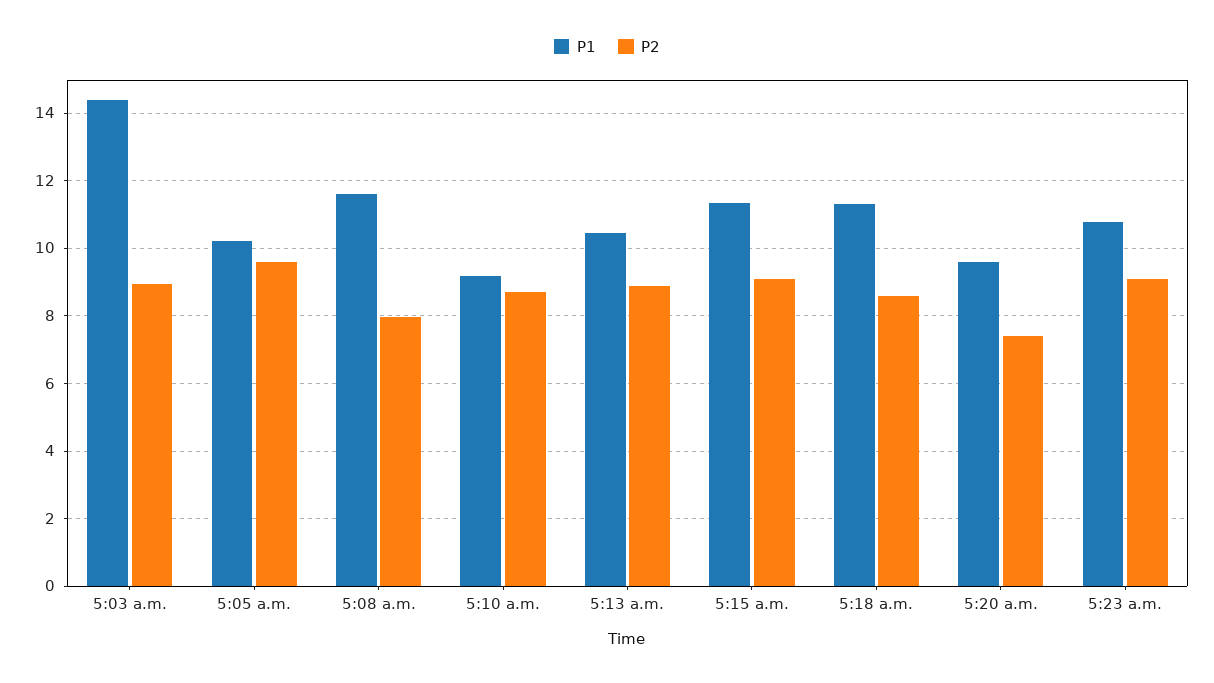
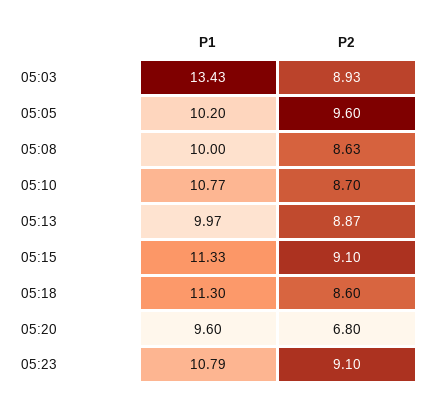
  {
    "P1": {
-     "5:03 a.m.": 14.4,
+     "5:03 a.m.": 13.43,
      "5:05 a.m.": 10.2,
-     "5:08 a.m.": 11.6,
+     "5:08 a.m.": 10,
-     "5:10 a.m.": 9.2,
+     "5:10 a.m.": 10.77,
-     "5:13 a.m.": 10.4,
+     "5:13 a.m.": 9.97,
      "5:15 a.m.": 11.33,
      "5:18 a.m.": 11.3,
      "5:20 a.m.": 9.6,
      "5:23 a.m.": 10.79
    },
    "P2": {
      "5:03 a.m.": 8.93,
      "5:05 a.m.": 9.6,
-     "5:08 a.m.": 8,
+     "5:08 a.m.": 8.63,
      "5:10 a.m.": 8.7,
      "5:13 a.m.": 8.87,
      "5:15 a.m.": 9.1,
      "5:18 a.m.": 8.6,
-     "5:20 a.m.": 7.4,
+     "5:20 a.m.": 6.8,
      "5:23 a.m.": 9.1
    }
  }

